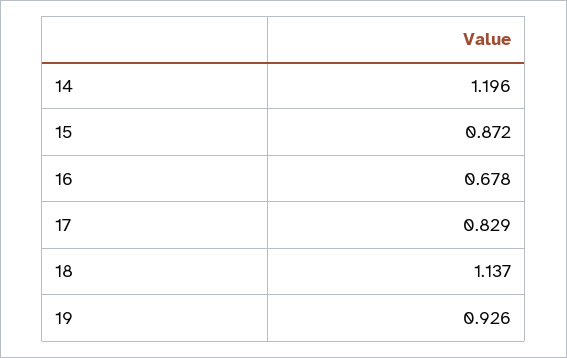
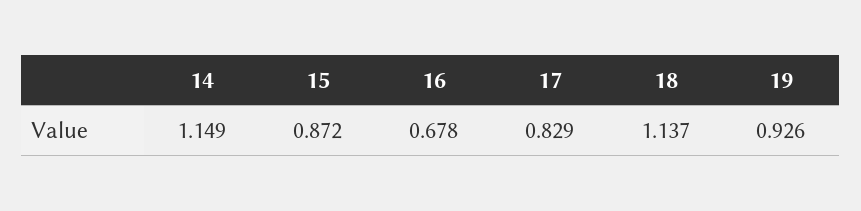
  {
-   "14": 1.196,
+   "14": 1.149,
    "15": 0.872,
    "16": 0.678,
    "17": 0.829,
    "18": 1.137,
    "19": 0.926
  }

